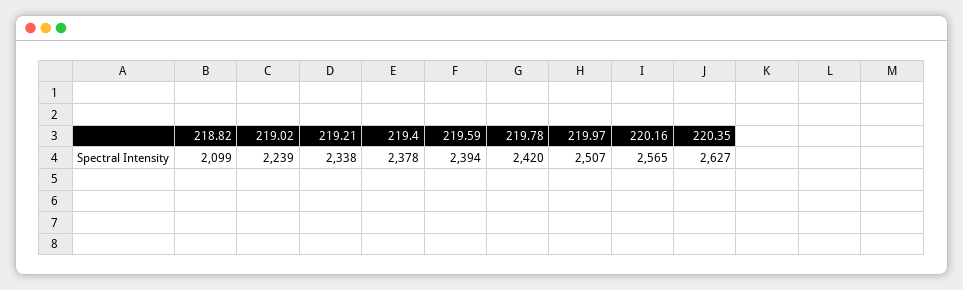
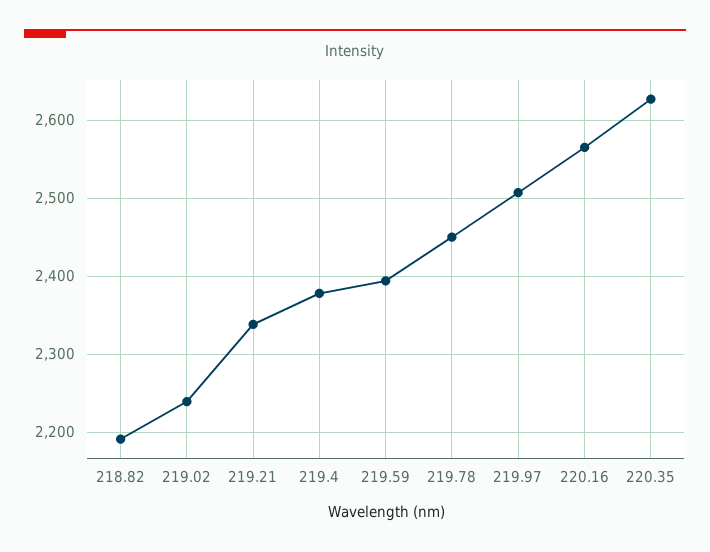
  {
-   "218.82": 2099,
+   "218.82": 2190,
    "219.02": 2239,
    "219.21": 2338,
    "219.4": 2378,
    "219.59": 2394,
-   "219.78": 2420,
+   "219.78": 2450,
    "219.97": 2507,
    "220.16": 2565,
    "220.35": 2627
  }

